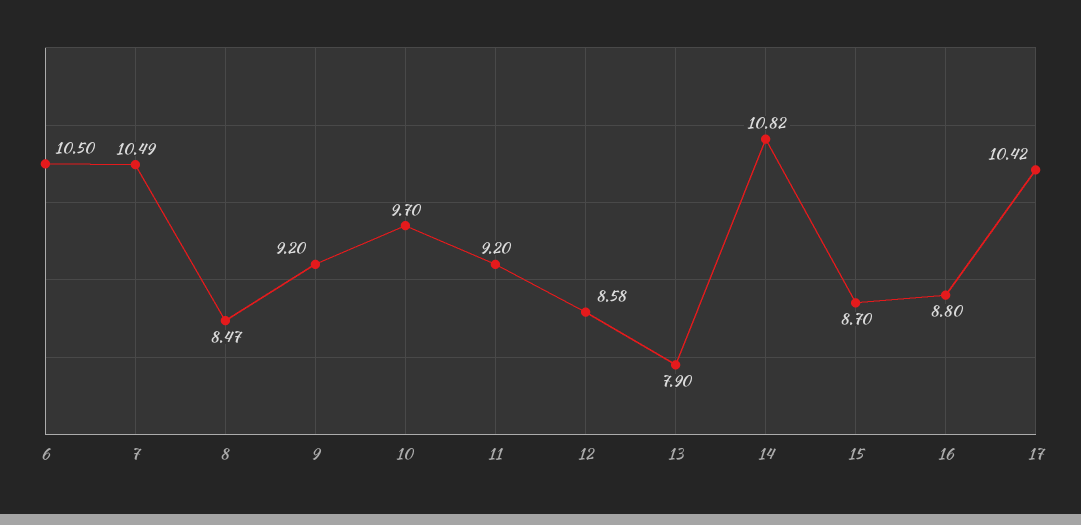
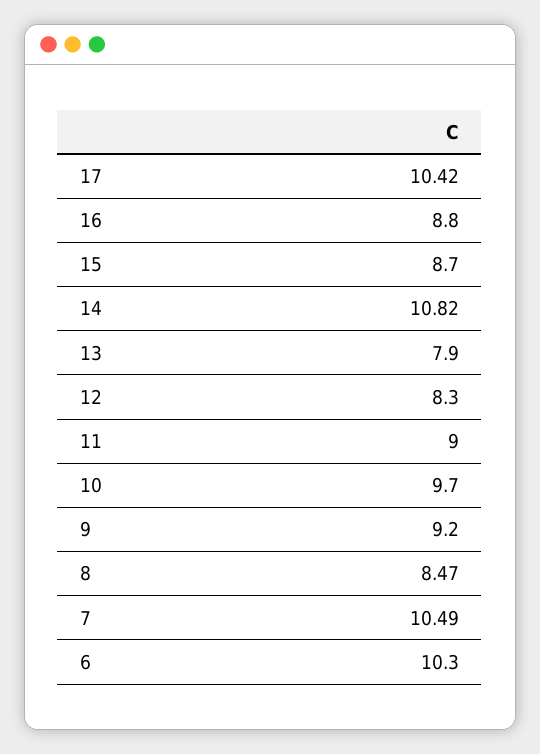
  {
-   "6": 10.5,
+   "6": 10.3,
    "7": 10.49,
    "8": 8.47,
    "9": 9.2,
    "10": 9.7,
-   "11": 9.2,
+   "11": 9,
-   "12": 8.58,
+   "12": 8.3,
    "13": 7.9,
    "14": 10.82,
    "15": 8.7,
    "16": 8.8,
    "17": 10.42
  }

